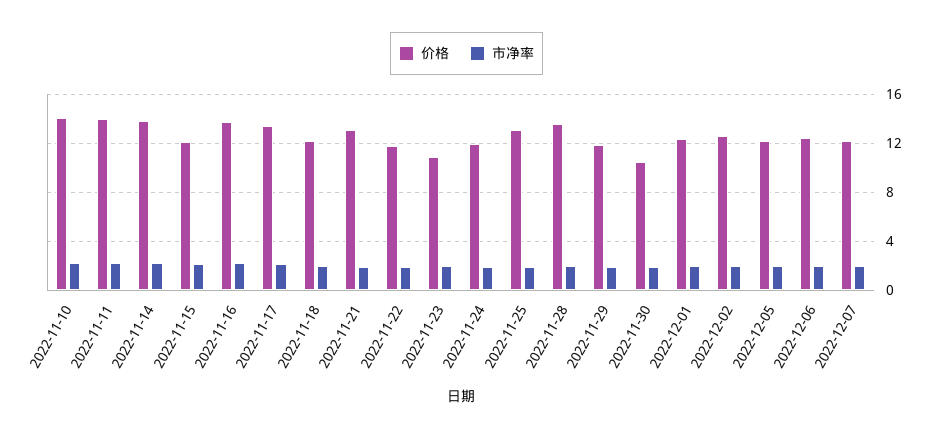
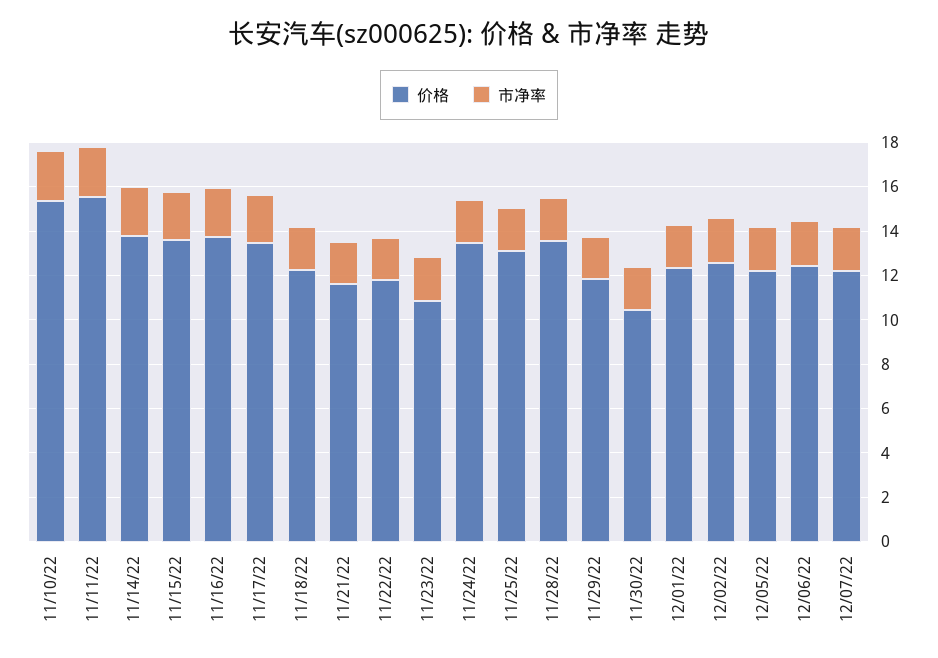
  {
    "价格": {
-     "2022-11-10": 14,
+     "2022-11-10": 15.5,
-     "2022-11-11": 14,
+     "2022-11-11": 15.5,
      "2022-11-14": 14,
-     "2022-11-15": 12,
+     "2022-11-15": 13.5,
      "2022-11-16": 14,
      "2022-11-17": 13.5,
      "2022-11-18": 12,
-     "2022-11-21": 13,
+     "2022-11-21": 11.5,
      "2022-11-22": 12,
      "2022-11-23": 11,
-     "2022-11-24": 12,
+     "2022-11-24": 13.5,
      "2022-11-25": 13,
      "2022-11-28": 13.5,
      "2022-11-29": 12,
      "2022-11-30": 10.5,
      "2022-12-01": 12.5,
      "2022-12-02": 12.5,
      "2022-12-05": 12,
      "2022-12-06": 12.5,
      "2022-12-07": 12
    },
    "市净率": {
      "2022-11-10": 2.5,
      "2022-11-11": 2,
      "2022-11-14": 2,
      "2022-11-15": 2,
      "2022-11-16": 2,
      "2022-11-17": 2,
      "2022-11-18": 2,
      "2022-11-21": 2,
      "2022-11-22": 2,
      "2022-11-23": 2,
      "2022-11-24": 2,
      "2022-11-25": 2,
      "2022-11-28": 2,
      "2022-11-29": 2,
      "2022-11-30": 2,
      "2022-12-01": 2,
      "2022-12-02": 2,
      "2022-12-05": 2,
      "2022-12-06": 2,
      "2022-12-07": 2
    }
  }

